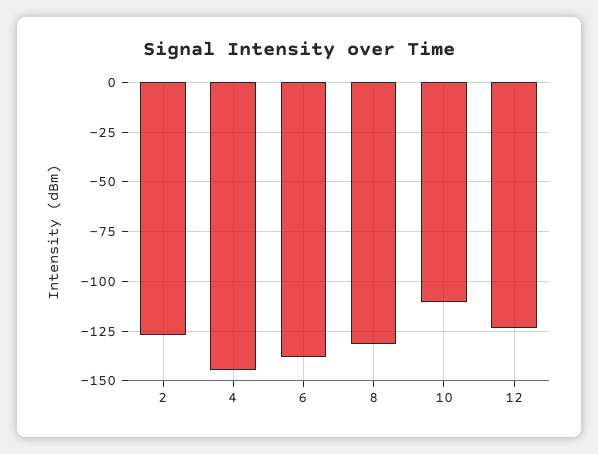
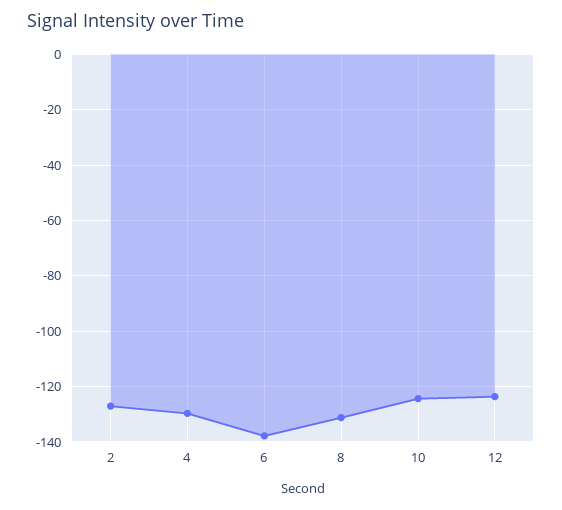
  {
    "2": -127.5,
-   "4": -145,
+   "4": -130,
    "6": -137.5,
    "8": -132.5,
-   "10": -110,
+   "10": -125,
    "12": -122.5
  }

